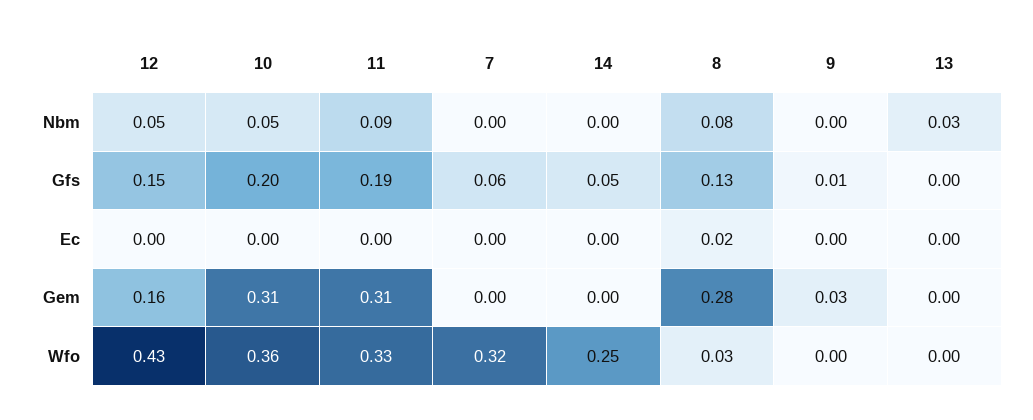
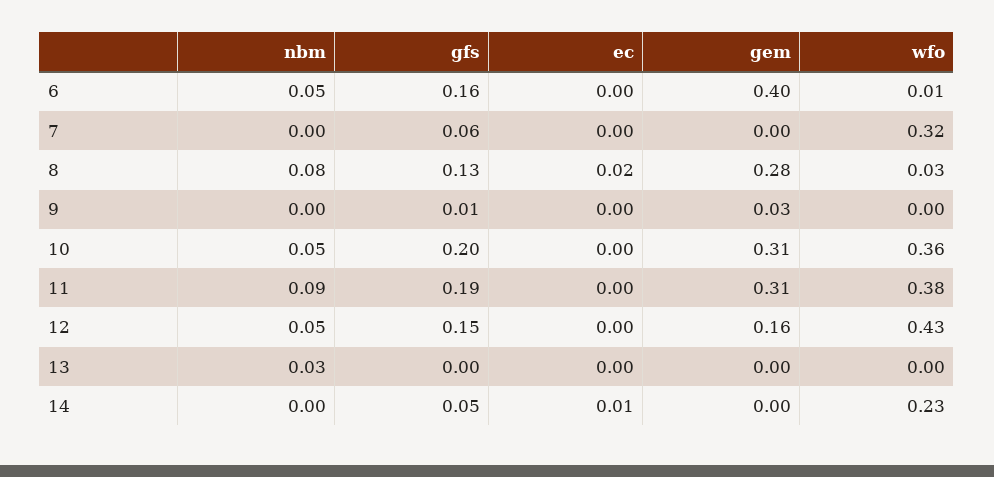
  {
    "12": {
      "Nbm": 0.05,
      "Gfs": 0.15,
      "Ec": 0,
      "Gem": 0.16,
      "Wfo": 0.43
    },
    "10": {
      "Nbm": 0.05,
      "Gfs": 0.2,
      "Ec": 0,
      "Gem": 0.31,
      "Wfo": 0.36
    },
    "11": {
      "Nbm": 0.09,
      "Gfs": 0.19,
      "Ec": 0,
      "Gem": 0.31,
-     "Wfo": 0.33
+     "Wfo": 0.38
    },
    "7": {
      "Nbm": 0,
      "Gfs": 0.06,
      "Ec": 0,
      "Gem": 0,
      "Wfo": 0.32
    },
    "14": {
      "Nbm": 0,
      "Gfs": 0.05,
-     "Ec": 0,
+     "Ec": 0.01,
      "Gem": 0,
-     "Wfo": 0.25
+     "Wfo": 0.23
    },
    "8": {
      "Nbm": 0.08,
      "Gfs": 0.13,
      "Ec": 0.02,
      "Gem": 0.28,
      "Wfo": 0.03
    },
    "9": {
      "Nbm": 0,
      "Gfs": 0.01,
      "Ec": 0,
      "Gem": 0.03,
      "Wfo": 0
    },
    "13": {
      "Nbm": 0.03,
      "Gfs": 0,
      "Ec": 0,
      "Gem": 0,
      "Wfo": 0
-   }
+   },
+   "6": {
+     "Nbm": 0.05,
+     "Gfs": 0.16,
+     "Ec": 0,
+     "Gem": 0.4,
+     "Wfo": 0.01
+   }
  }

